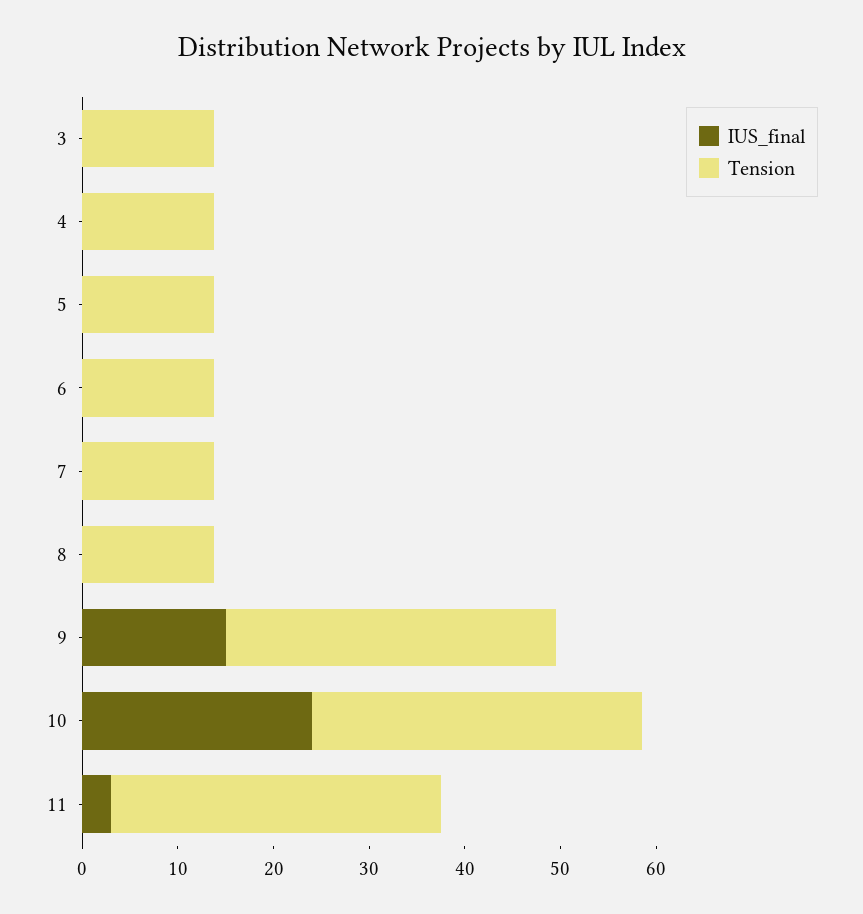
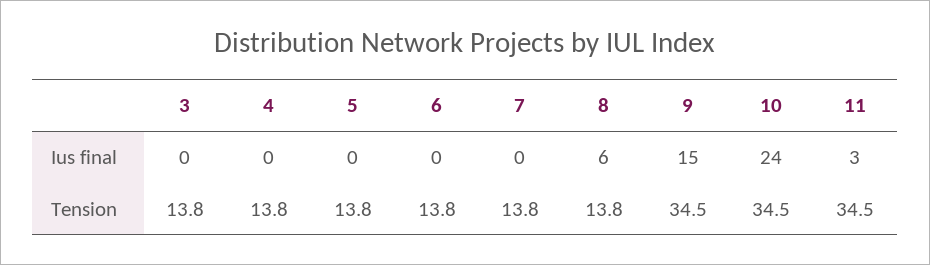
  {
    "IUS_final": {
      "3": 0,
      "4": 0,
      "5": 0,
      "6": 0,
      "7": 0,
-     "8": 0,
+     "8": 6,
      "9": 15,
      "10": 24,
      "11": 3
    },
    "Tension": {
      "3": 13.8,
      "4": 13.8,
      "5": 13.8,
      "6": 13.8,
      "7": 13.8,
      "8": 13.8,
      "9": 34.5,
      "10": 34.5,
      "11": 34.5
    }
  }

